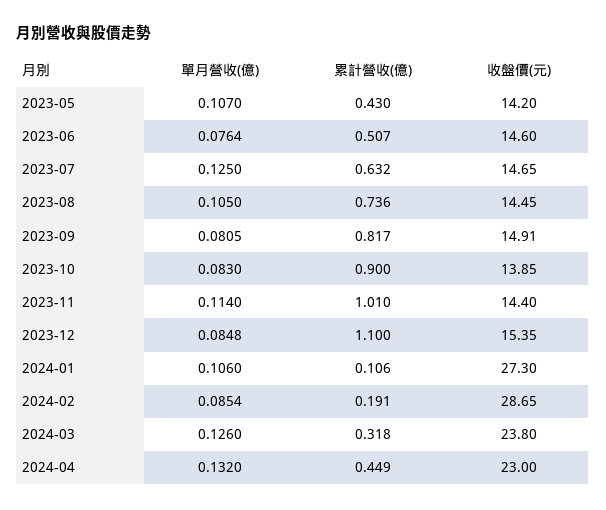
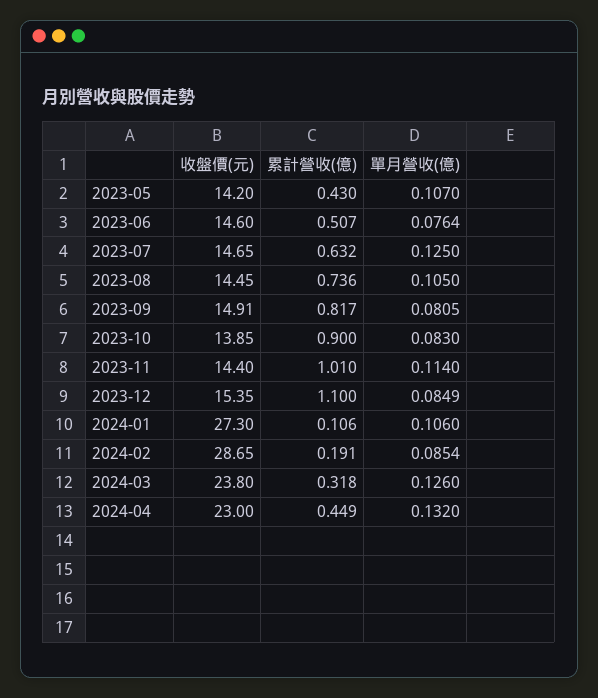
  {
    "單月營收(億)": {
      "2023-05": 0.107,
      "2023-06": 0.0764,
      "2023-07": 0.125,
      "2023-08": 0.105,
      "2023-09": 0.0805,
      "2023-10": 0.083,
      "2023-11": 0.114,
-     "2023-12": 0.0848,
+     "2023-12": 0.0849,
      "2024-01": 0.106,
      "2024-02": 0.0854,
      "2024-03": 0.126,
      "2024-04": 0.132
    },
    "累計營收(億)": {
      "2023-05": 0.43,
      "2023-06": 0.507,
      "2023-07": 0.632,
      "2023-08": 0.736,
      "2023-09": 0.817,
      "2023-10": 0.9,
      "2023-11": 1.01,
      "2023-12": 1.1,
      "2024-01": 0.106,
      "2024-02": 0.191,
      "2024-03": 0.318,
      "2024-04": 0.449
    },
    "收盤價(元)": {
      "2023-05": 14.2,
      "2023-06": 14.6,
      "2023-07": 14.65,
      "2023-08": 14.45,
      "2023-09": 14.91,
      "2023-10": 13.85,
      "2023-11": 14.4,
      "2023-12": 15.35,
      "2024-01": 27.3,
      "2024-02": 28.65,
      "2024-03": 23.8,
      "2024-04": 23
    }
  }

